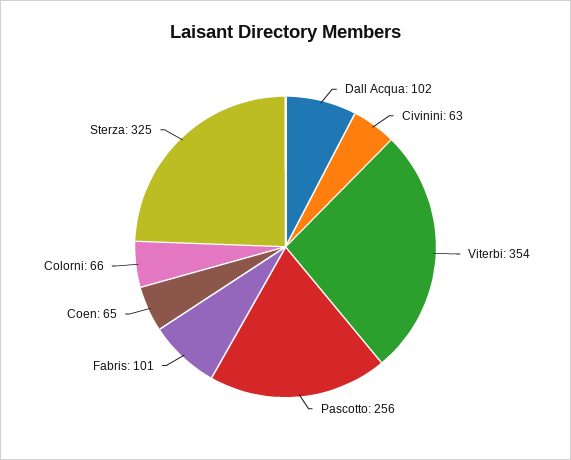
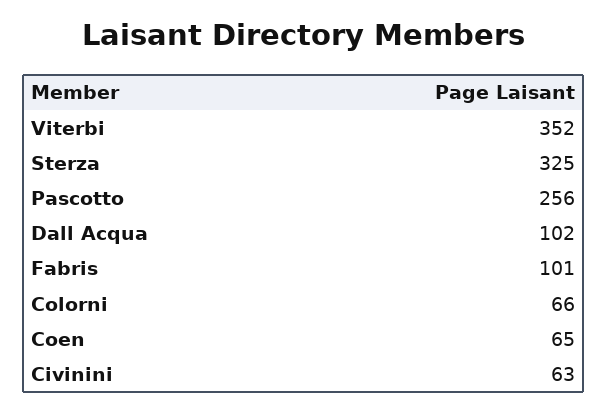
  {
    "Dall Acqua": 102,
    "Civinini": 63,
-   "Viterbi": 354,
+   "Viterbi": 352,
    "Pascotto": 256,
    "Fabris": 101,
    "Coen": 65,
    "Colorni": 66,
    "Sterza": 325
  }

